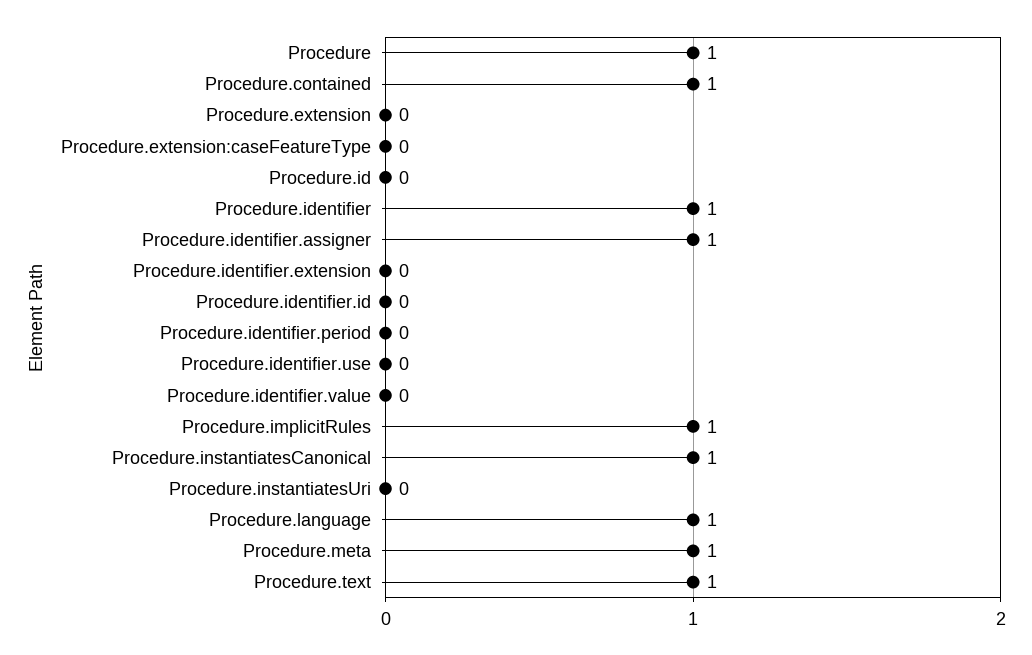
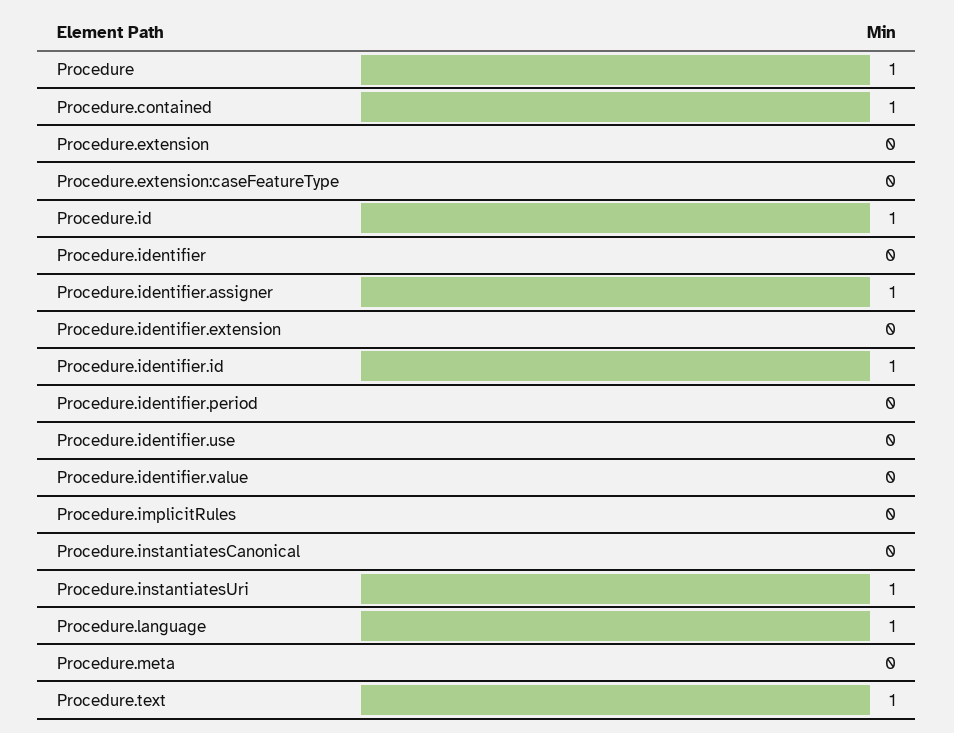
  {
    "Procedure": 1,
    "Procedure.contained": 1,
    "Procedure.extension": 0,
    "Procedure.extension:caseFeatureType": 0,
-   "Procedure.id": 0,
+   "Procedure.id": 1,
-   "Procedure.identifier": 1,
+   "Procedure.identifier": 0,
    "Procedure.identifier.assigner": 1,
    "Procedure.identifier.extension": 0,
-   "Procedure.identifier.id": 0,
+   "Procedure.identifier.id": 1,
    "Procedure.identifier.period": 0,
    "Procedure.identifier.use": 0,
    "Procedure.identifier.value": 0,
-   "Procedure.implicitRules": 1,
+   "Procedure.implicitRules": 0,
-   "Procedure.instantiatesCanonical": 1,
+   "Procedure.instantiatesCanonical": 0,
-   "Procedure.instantiatesUri": 0,
+   "Procedure.instantiatesUri": 1,
    "Procedure.language": 1,
-   "Procedure.meta": 1,
+   "Procedure.meta": 0,
    "Procedure.text": 1
  }

